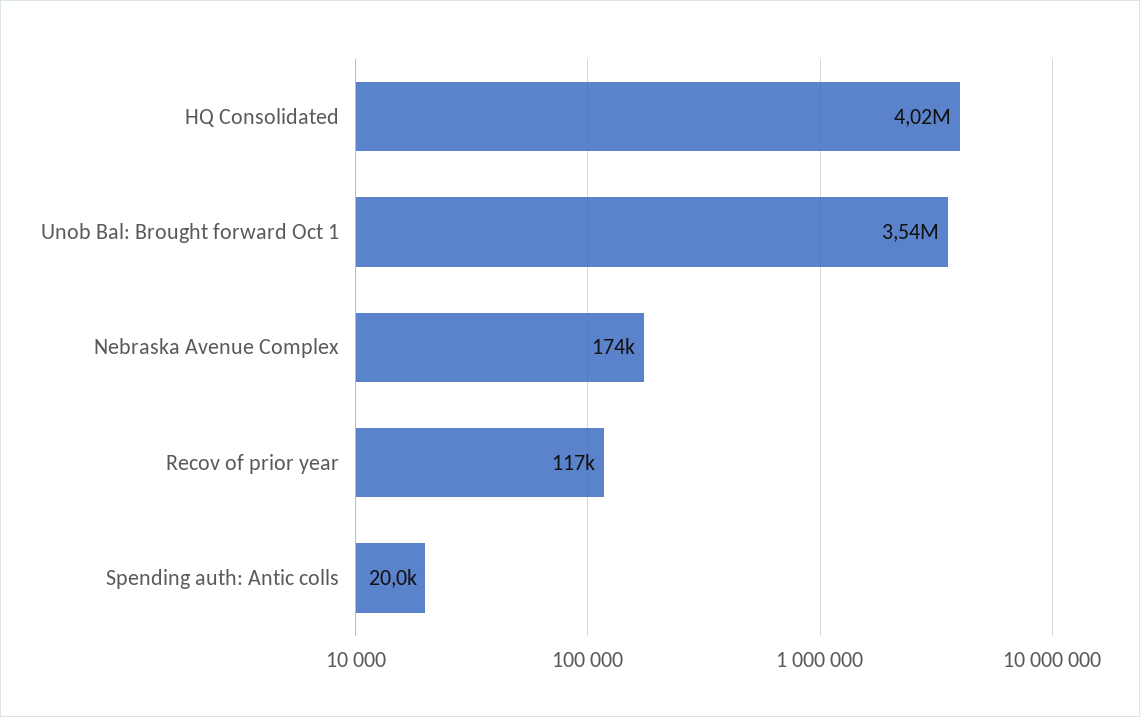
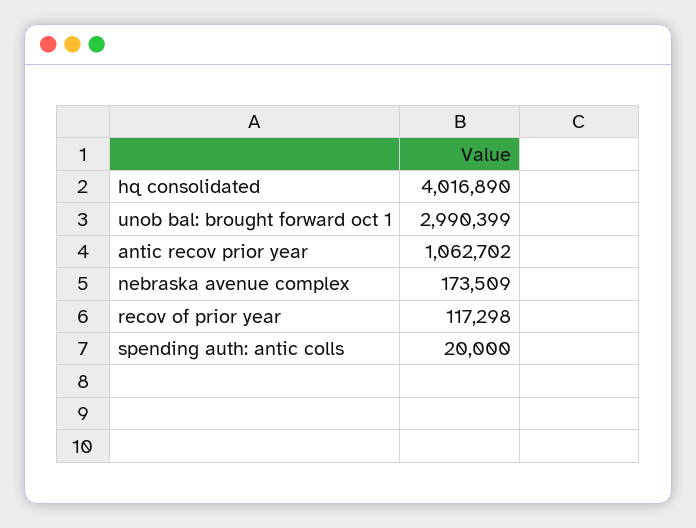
  {
    "HQ Consolidated": 4016890,
-   "Unob Bal: Brought forward Oct 1": 3540000,
+   "Unob Bal: Brought forward Oct 1": 2990399,
    "Nebraska Avenue Complex": 173509,
    "Recov of prior year": 117298,
-   "Spending auth: Antic colls": 20000
+   "Spending auth: Antic colls": 20000,
+   "antic recov prior year": 1062702
  }

